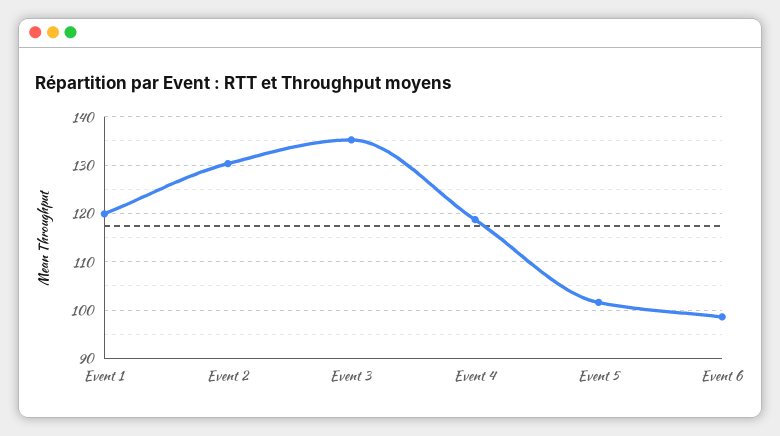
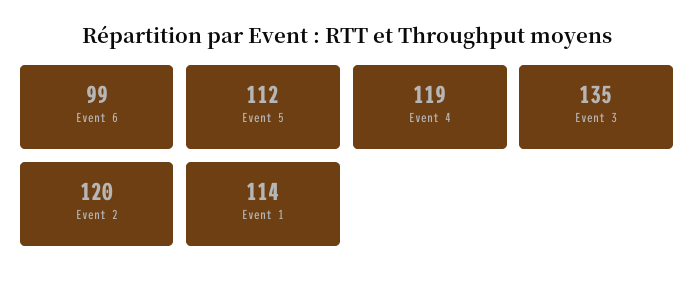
  {
-   "Event 1": 120,
+   "Event 1": 114,
-   "Event 2": 130,
+   "Event 2": 120,
    "Event 3": 135,
    "Event 4": 119,
-   "Event 5": 102,
+   "Event 5": 112,
    "Event 6": 99
  }

